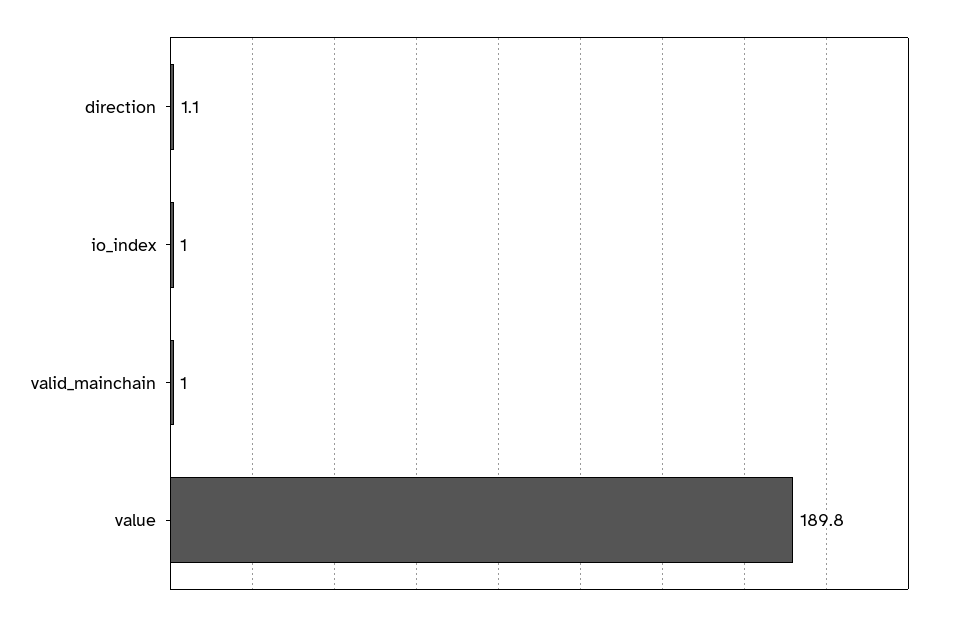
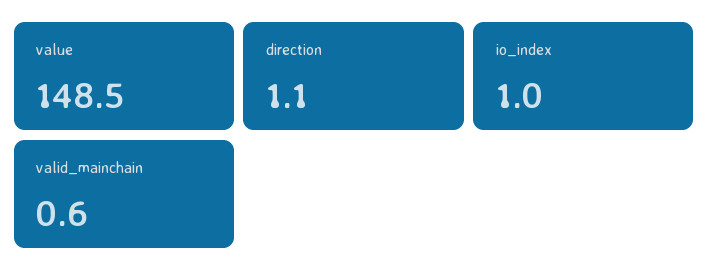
  {
    "direction": 1.1,
    "io_index": 1,
-   "valid_mainchain": 1,
+   "valid_mainchain": 0.6,
-   "value": 189.8
+   "value": 148.5
  }

